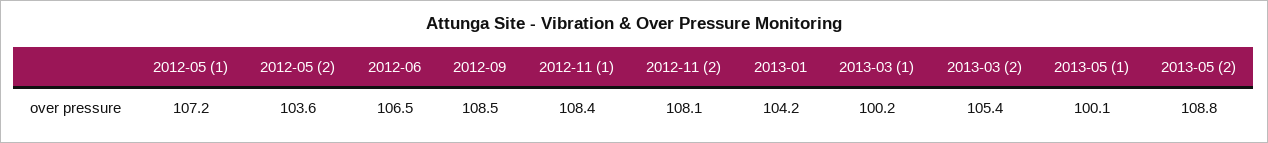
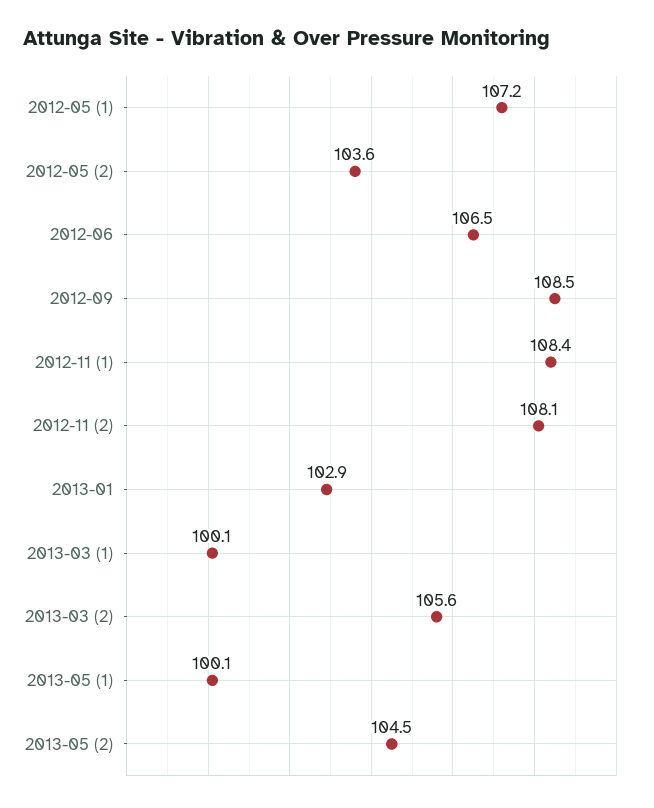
  {
    "2012-05 (1)": 107.2,
    "2012-05 (2)": 103.6,
    "2012-06": 106.5,
    "2012-09": 108.5,
    "2012-11 (1)": 108.4,
    "2012-11 (2)": 108.1,
-   "2013-01": 104.2,
+   "2013-01": 102.9,
-   "2013-03 (1)": 100.2,
+   "2013-03 (1)": 100.1,
-   "2013-03 (2)": 105.4,
+   "2013-03 (2)": 105.6,
    "2013-05 (1)": 100.1,
-   "2013-05 (2)": 108.8
+   "2013-05 (2)": 104.5
  }

